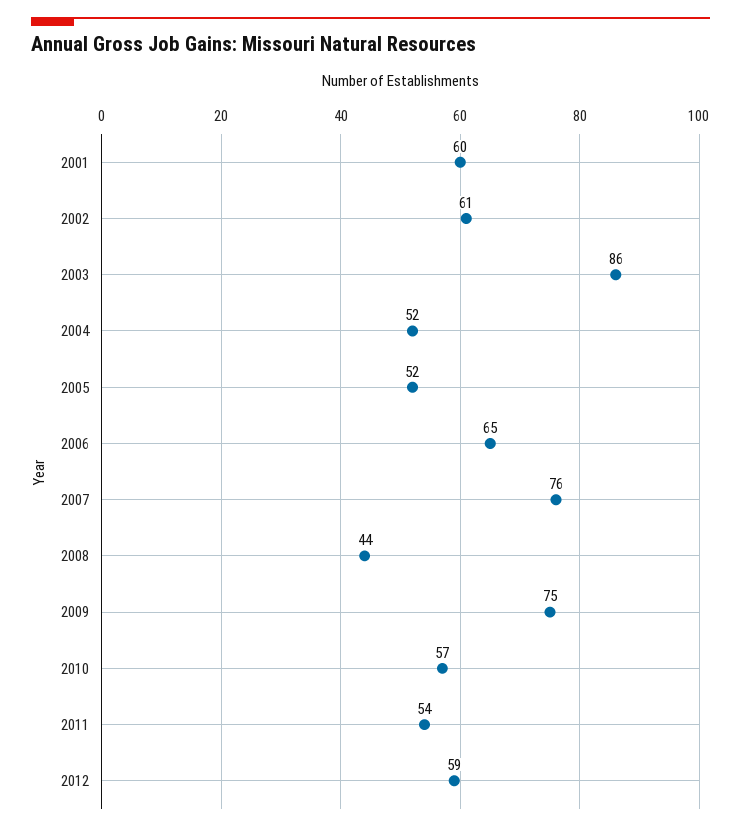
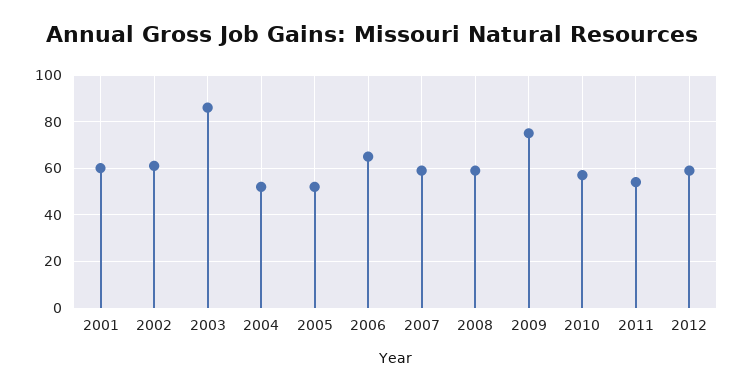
  {
    "2001": 60,
    "2002": 61,
    "2003": 86,
    "2004": 52,
    "2005": 52,
    "2006": 65,
-   "2007": 76,
+   "2007": 60,
-   "2008": 44,
+   "2008": 60,
    "2009": 75,
    "2010": 57,
    "2011": 54,
    "2012": 59
  }

